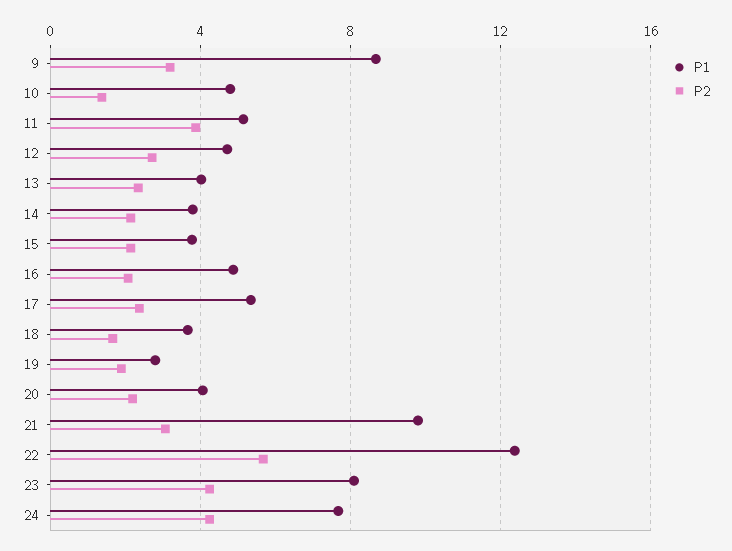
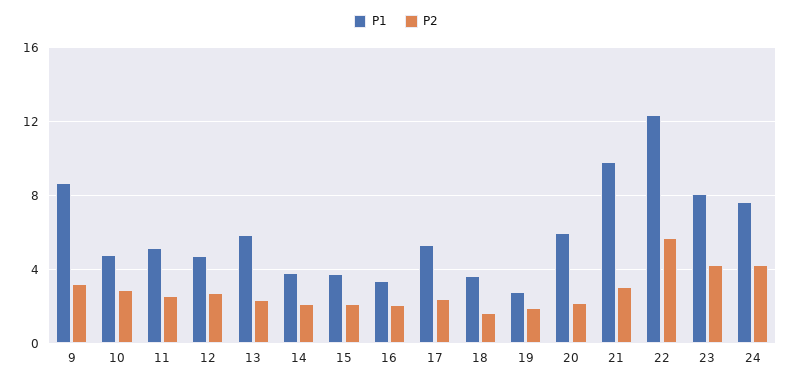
  {
    "P1": {
      "9": 8.5,
      "10": 5,
      "11": 5,
      "12": 4.5,
-     "13": 4,
+     "13": 6,
      "14": 4,
      "15": 4,
-     "16": 5,
+     "16": 3.5,
      "17": 5.5,
      "18": 3.5,
      "19": 3,
-     "20": 4,
+     "20": 6,
      "21": 10,
      "22": 12.5,
      "23": 8,
      "24": 7.5
    },
    "P2": {
      "9": 3,
-     "10": 1.5,
+     "10": 3,
-     "11": 4,
+     "11": 2.5,
      "12": 2.5,
      "13": 2.5,
      "14": 2,
      "15": 2,
      "16": 2,
      "17": 2.5,
      "18": 1.5,
      "19": 2,
      "20": 2,
      "21": 3,
      "22": 5.5,
      "23": 4.5,
      "24": 4.5
    }
  }

